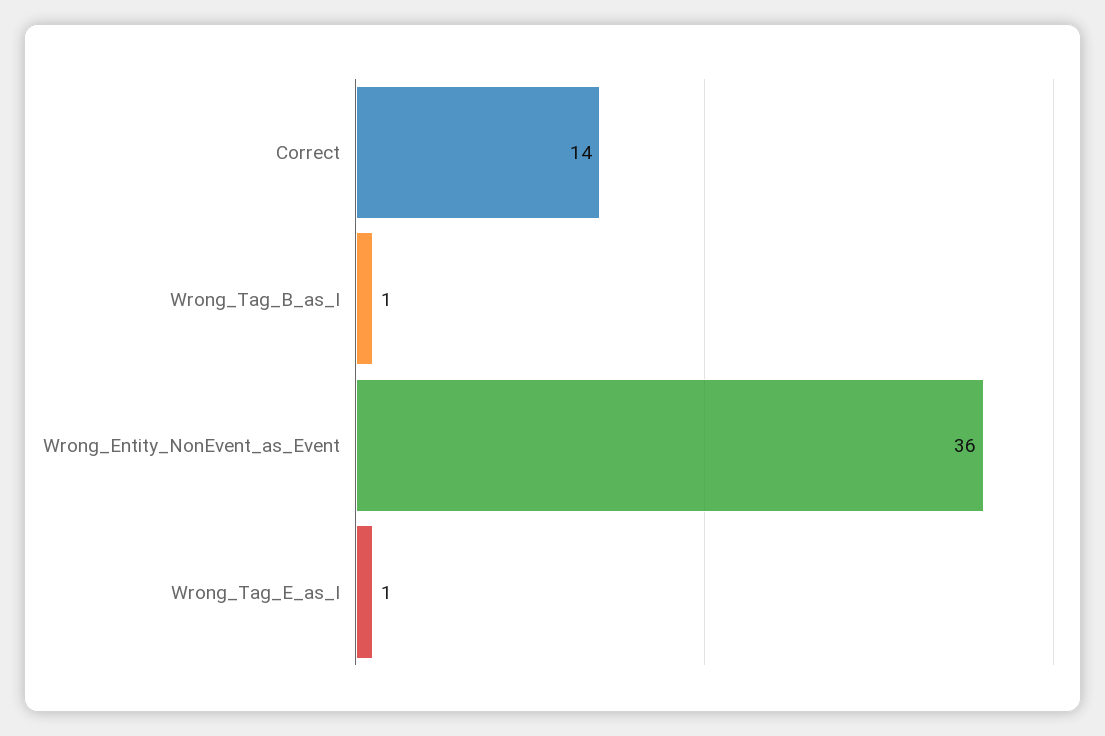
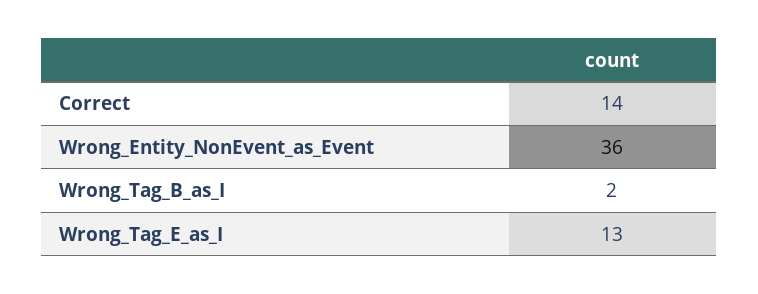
  {
    "Correct": 14,
-   "Wrong_Tag_B_as_I": 1,
+   "Wrong_Tag_B_as_I": 2,
    "Wrong_Entity_NonEvent_as_Event": 36,
-   "Wrong_Tag_E_as_I": 1
+   "Wrong_Tag_E_as_I": 13
  }

